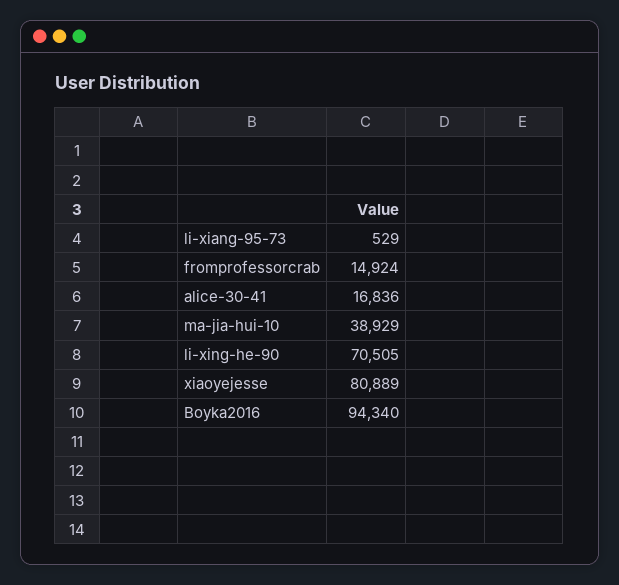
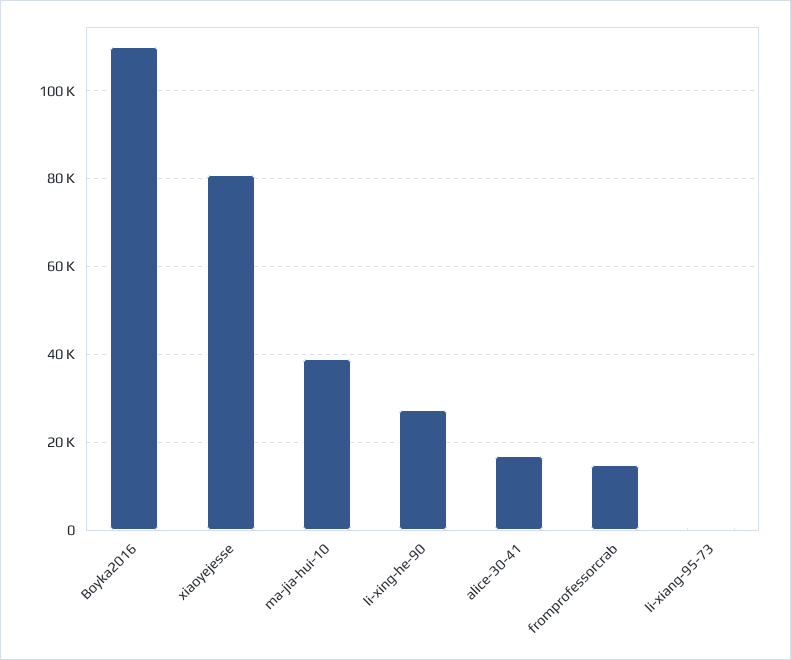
  {
    "li-xiang-95-73": 529,
    "fromprofessorcrab": 14924,
    "alice-30-41": 16836,
    "ma-jia-hui-10": 38929,
-   "li-xing-he-90": 70505,
+   "li-xing-he-90": 28000,
    "xiaoyejesse": 80889,
-   "Boyka2016": 94340
+   "Boyka2016": 110000
  }

